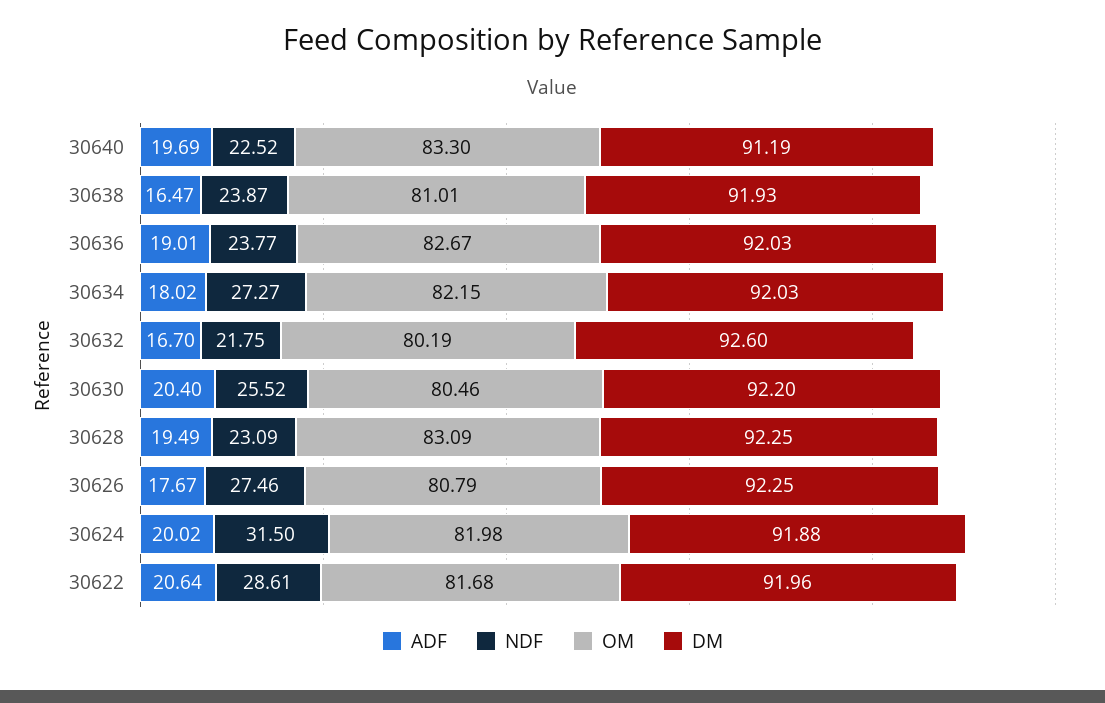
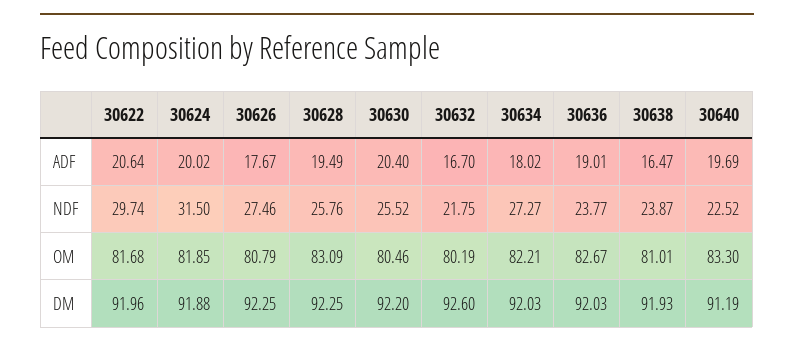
  {
    "ADF": {
      "30640": 19.69,
      "30638": 16.47,
      "30636": 19.01,
      "30634": 18.02,
      "30632": 16.7,
      "30630": 20.4,
      "30628": 19.49,
      "30626": 17.67,
      "30624": 20.02,
      "30622": 20.64
    },
    "NDF": {
      "30640": 22.52,
      "30638": 23.87,
      "30636": 23.77,
      "30634": 27.27,
      "30632": 21.75,
      "30630": 25.52,
-     "30628": 23.09,
+     "30628": 25.76,
      "30626": 27.46,
      "30624": 31.5,
-     "30622": 28.61
+     "30622": 29.74
    },
    "OM": {
      "30640": 83.3,
      "30638": 81.01,
      "30636": 82.67,
-     "30634": 82.15,
+     "30634": 82.21,
      "30632": 80.19,
      "30630": 80.46,
      "30628": 83.09,
      "30626": 80.79,
-     "30624": 81.98,
+     "30624": 81.85,
      "30622": 81.68
    },
    "DM": {
      "30640": 91.19,
      "30638": 91.93,
      "30636": 92.03,
      "30634": 92.03,
      "30632": 92.6,
      "30630": 92.2,
      "30628": 92.25,
      "30626": 92.25,
      "30624": 91.88,
      "30622": 91.96
    }
  }

